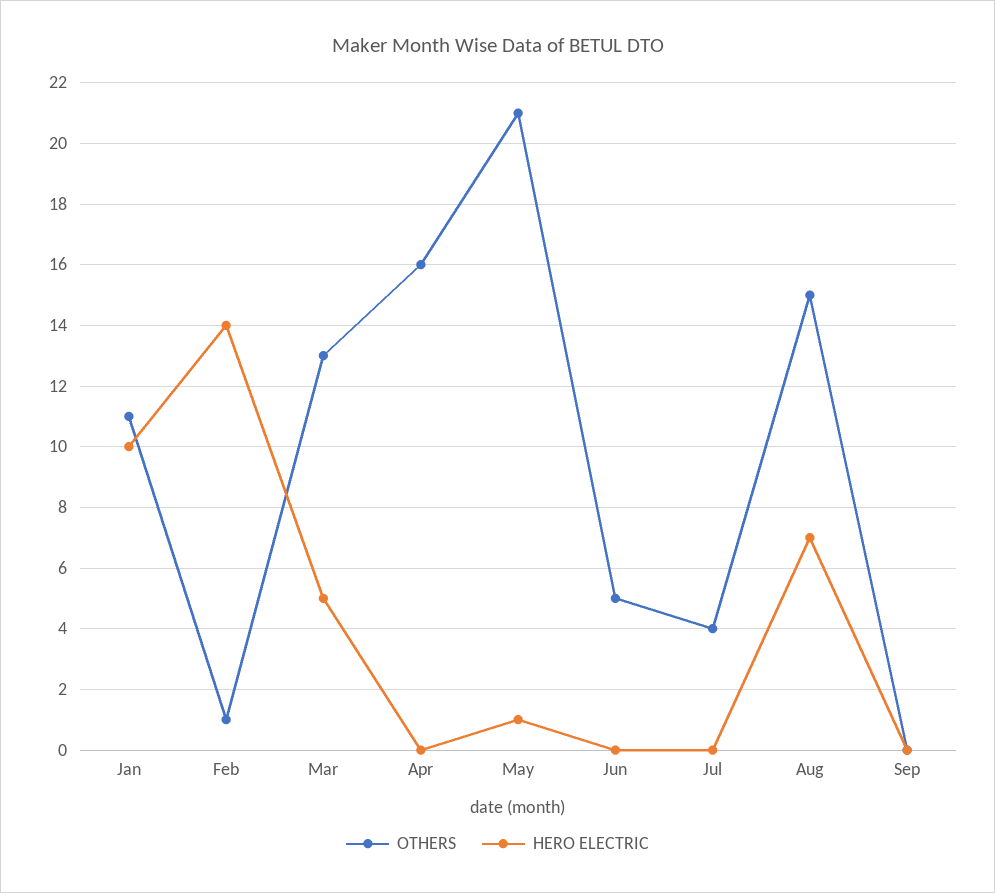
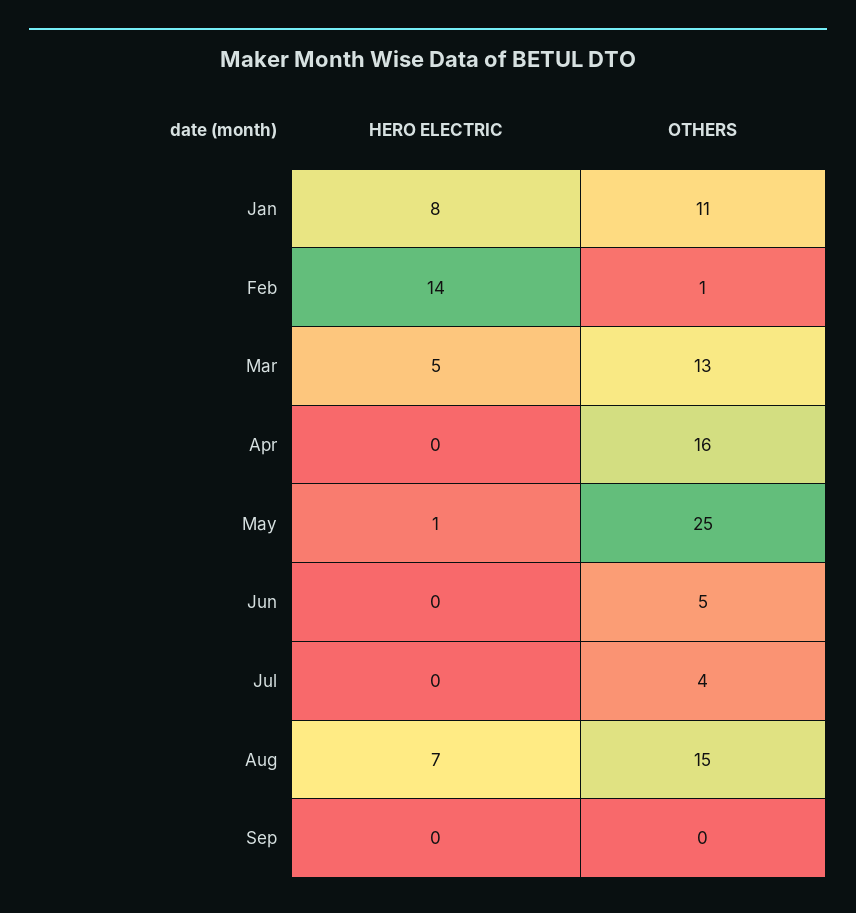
  {
    "OTHERS": {
      "Jan": 11,
      "Feb": 1,
      "Mar": 13,
      "Apr": 16,
-     "May": 21,
+     "May": 25,
      "Jun": 5,
      "Jul": 4,
      "Aug": 15,
      "Sep": 0
    },
    "HERO ELECTRIC": {
-     "Jan": 10,
+     "Jan": 8,
      "Feb": 14,
      "Mar": 5,
      "Apr": 0,
      "May": 1,
      "Jun": 0,
      "Jul": 0,
      "Aug": 7,
      "Sep": 0
    }
  }

